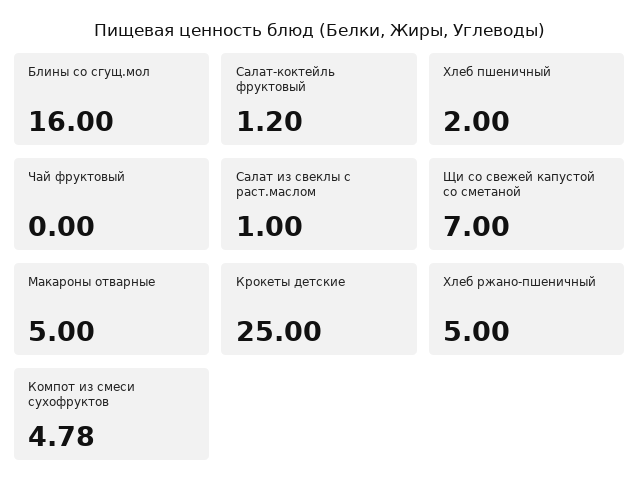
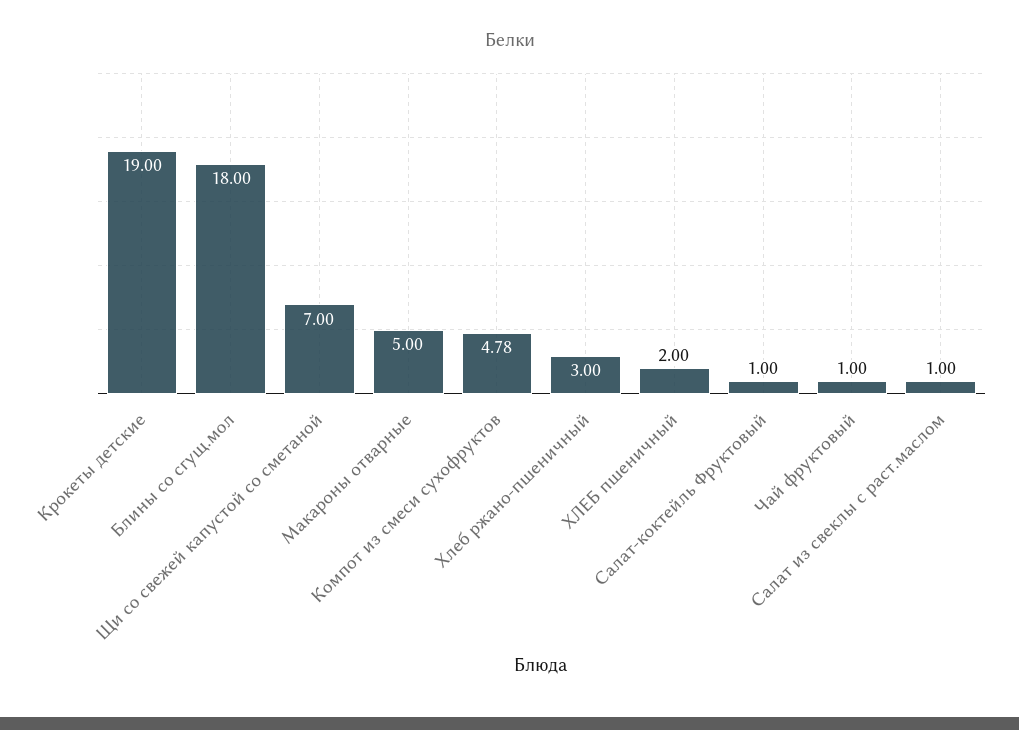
  {
-   "Блины со сгущ.мол": 16,
+   "Блины со сгущ.мол": 18,
-   "Салат-коктейль фруктовый": 1.2,
+   "Салат-коктейль фруктовый": 1,
    "Хлеб пшеничный": 2,
-   "Чай фруктовый": 0,
+   "Чай фруктовый": 1,
    "Салат из свеклы с раст.маслом": 1,
    "Щи со свежей капустой со сметаной": 7,
    "Макароны отварные": 5,
-   "Крокеты детские": 25,
+   "Крокеты детские": 19,
-   "Хлеб ржано-пшеничный": 5,
+   "Хлеб ржано-пшеничный": 3,
    "Компот из смеси сухофруктов": 4.78
  }

